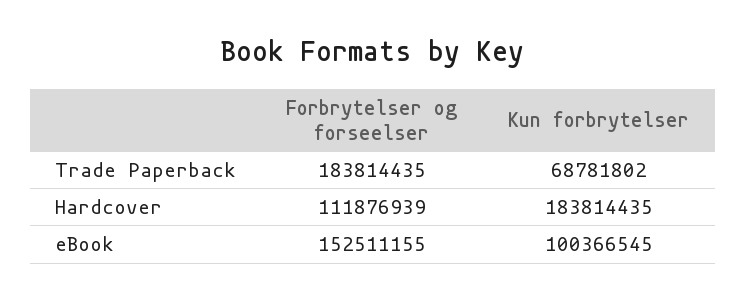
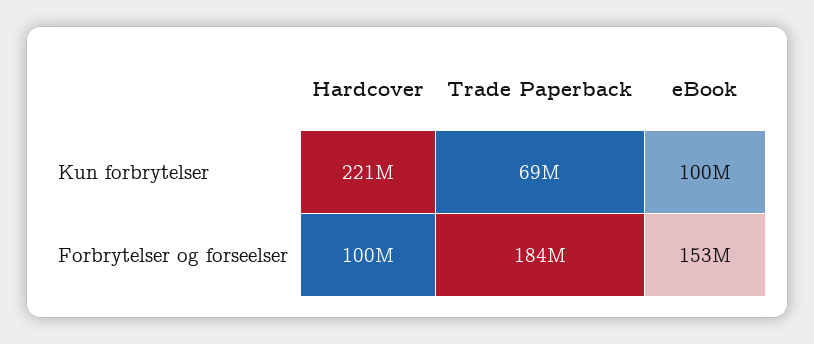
  {
    "Forbrytelser og forseelser": {
      "Trade Paperback": 183814435,
-     "Hardcover": 111876939,
+     "Hardcover": 100000000,
      "eBook": 152511155
    },
    "Kun forbrytelser": {
      "Trade Paperback": 68781802,
-     "Hardcover": 183814435,
+     "Hardcover": 221000000,
      "eBook": 100366545
    }
  }

